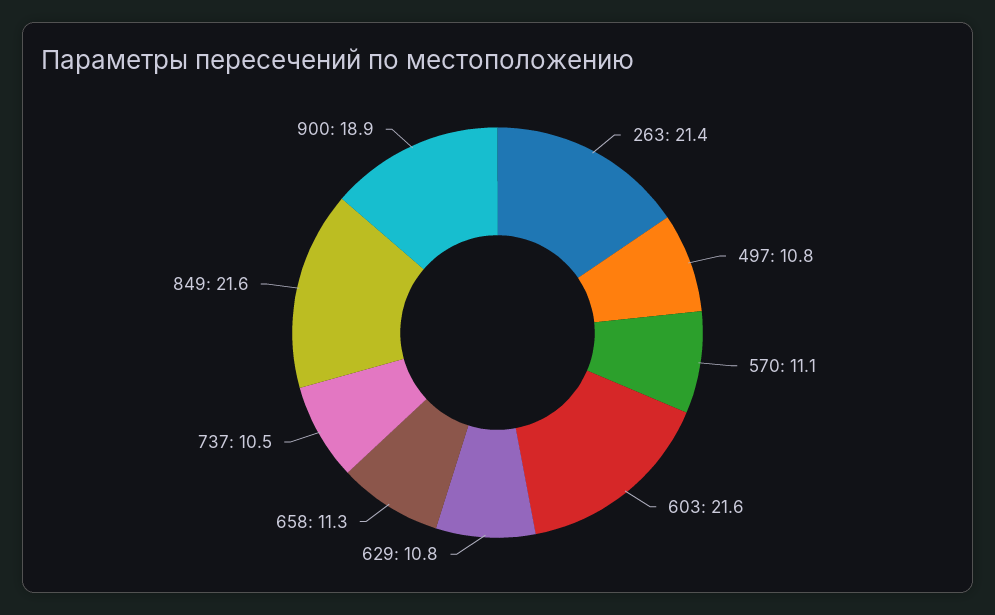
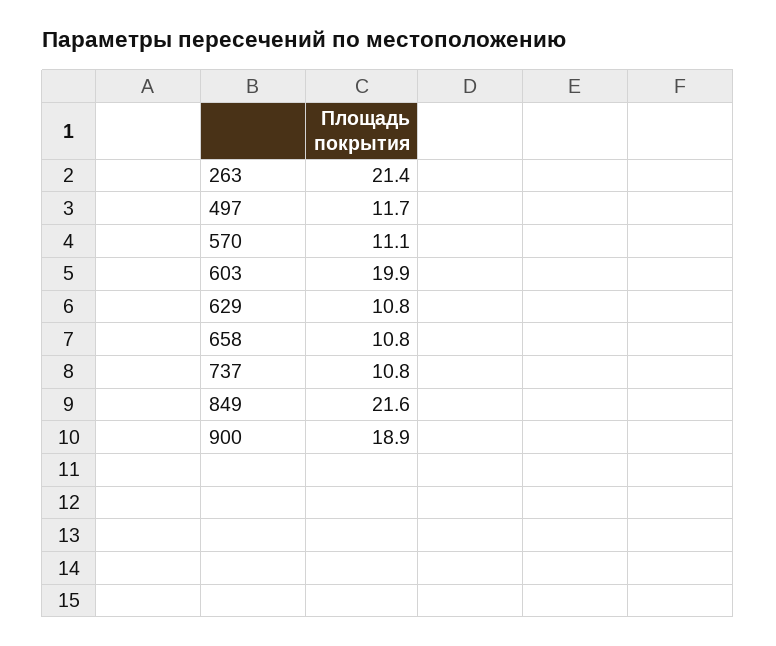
  {
    "263": 21.4,
-   "497": 10.8,
+   "497": 11.7,
    "570": 11.1,
-   "603": 21.6,
+   "603": 19.9,
    "629": 10.8,
-   "658": 11.3,
+   "658": 10.8,
-   "737": 10.5,
+   "737": 10.8,
    "849": 21.6,
    "900": 18.9
  }

